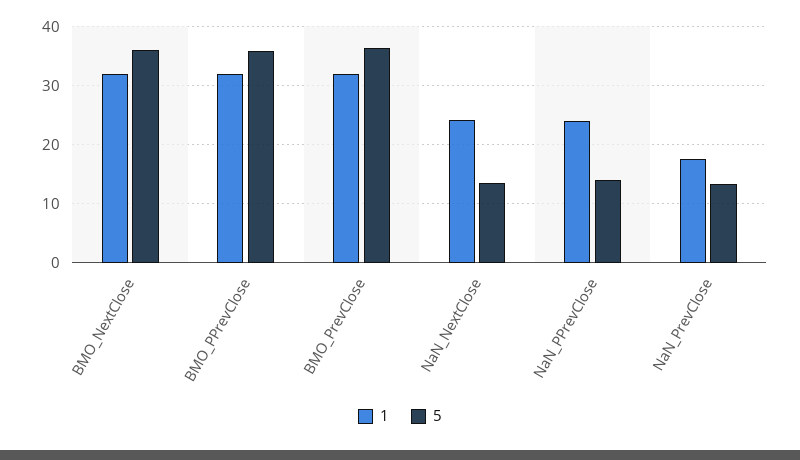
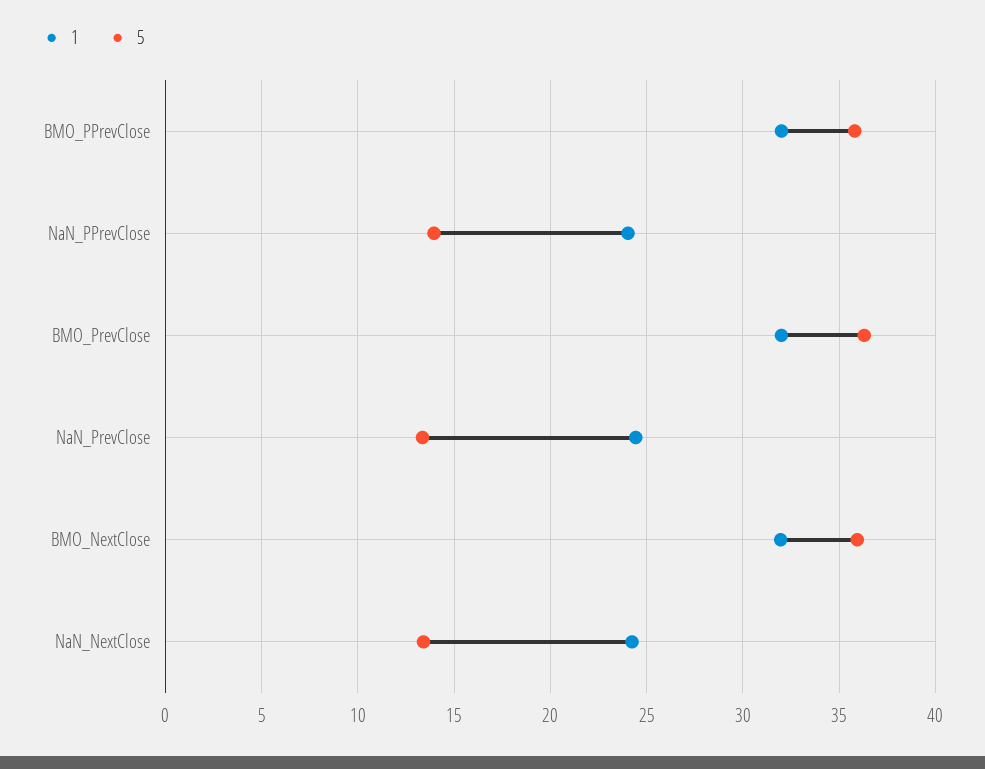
  {
    "1": {
      "BMO_NextClose": 32,
      "BMO_PPrevClose": 32,
      "BMO_PrevClose": 32,
      "NaN_NextClose": 24,
      "NaN_PPrevClose": 24,
-     "NaN_PrevClose": 18
+     "NaN_PrevClose": 24.5
    },
    "5": {
      "BMO_NextClose": 36,
      "BMO_PPrevClose": 36,
      "BMO_PrevClose": 36.5,
      "NaN_NextClose": 13.5,
      "NaN_PPrevClose": 14,
      "NaN_PrevClose": 13.5
    }
  }

